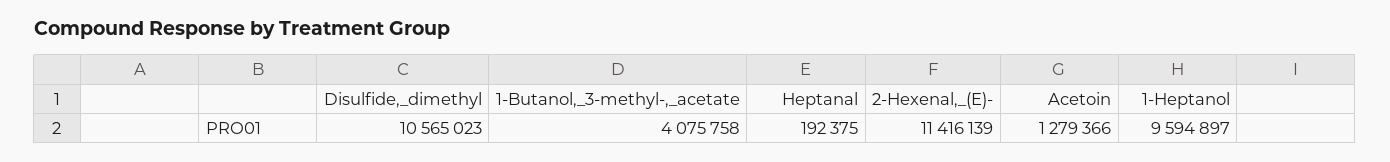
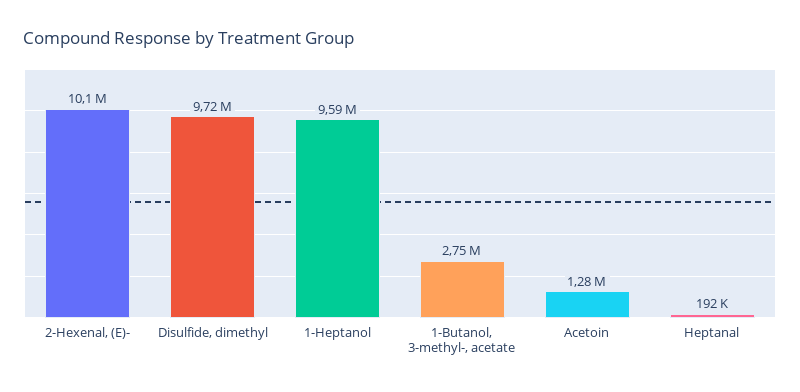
  {
-   "Disulfide,_dimethyl": 10565023,
+   "Disulfide,_dimethyl": 9720000,
-   "1-Butanol,_3-methyl-,_acetate": 4075758,
+   "1-Butanol,_3-methyl-,_acetate": 2750000,
    "Heptanal": 192375,
-   "2-Hexenal,_(E)-": 11416139,
+   "2-Hexenal,_(E)-": 10100000,
    "Acetoin": 1279366,
    "1-Heptanol": 9594897
  }

